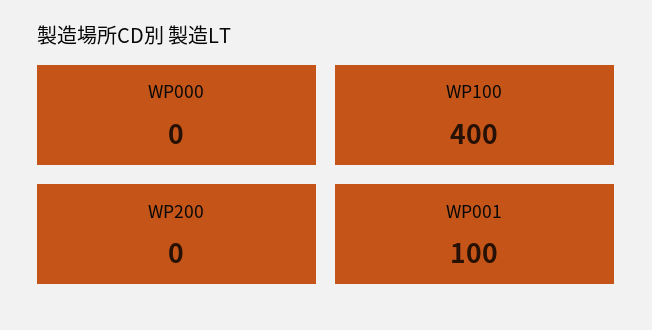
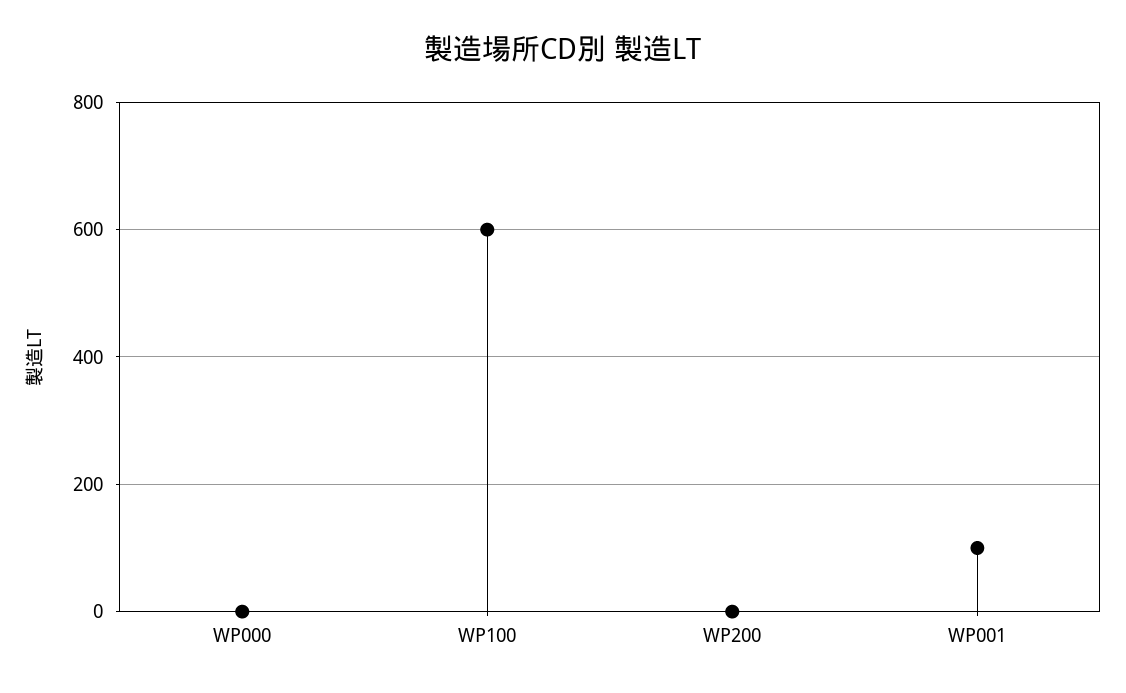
  {
    "WP000": 0,
-   "WP100": 400,
+   "WP100": 600,
    "WP200": 0,
    "WP001": 100
  }

